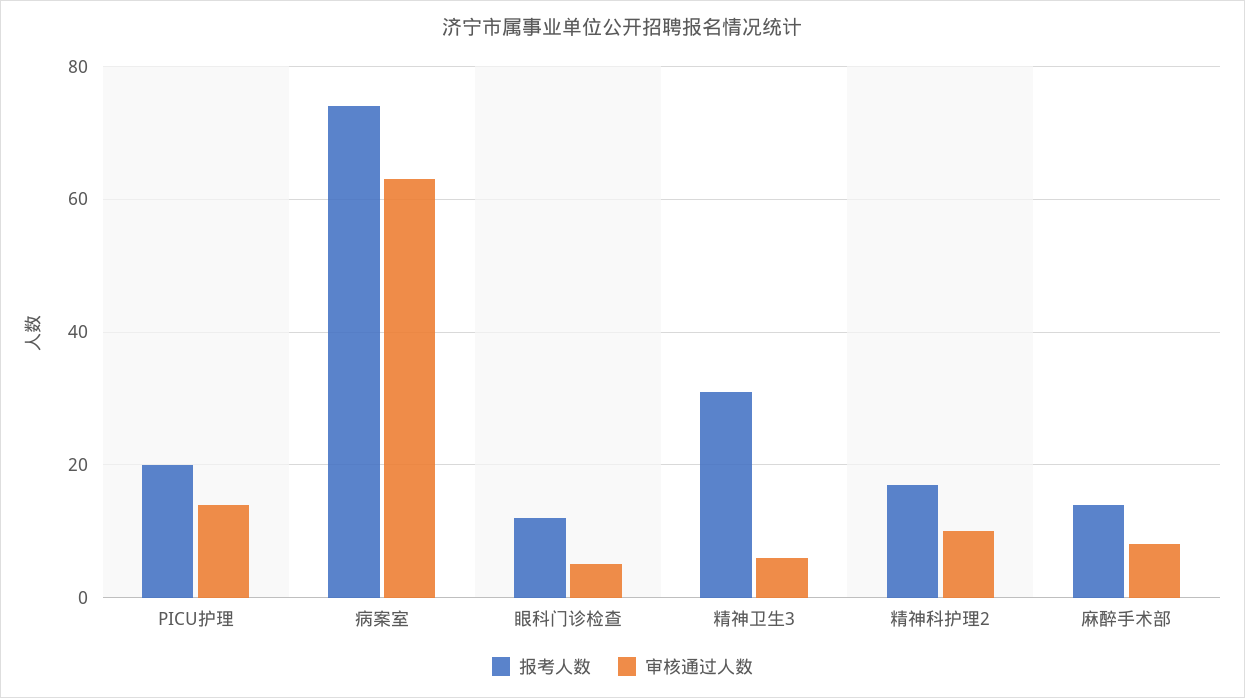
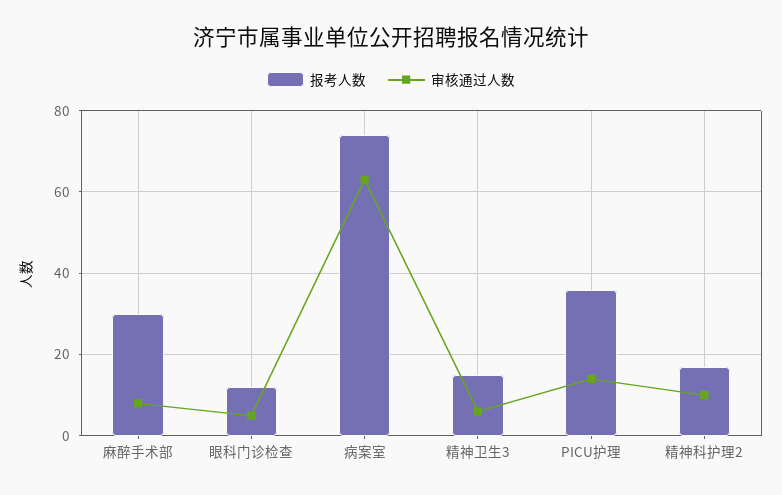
  {
    "报考人数": {
-     "PICU护理": 20,
+     "PICU护理": 35,
      "病案室": 75,
      "眼科门诊检查": 10,
-     "精神卫生3": 30,
+     "精神卫生3": 15,
      "精神科护理2": 15,
-     "麻醉手术部": 15
+     "麻醉手术部": 30
    },
    "审核通过人数": {
      "PICU护理": 15,
      "病案室": 65,
      "眼科门诊检查": 5,
      "精神卫生3": 5,
      "精神科护理2": 10,
      "麻醉手术部": 10
    }
  }

